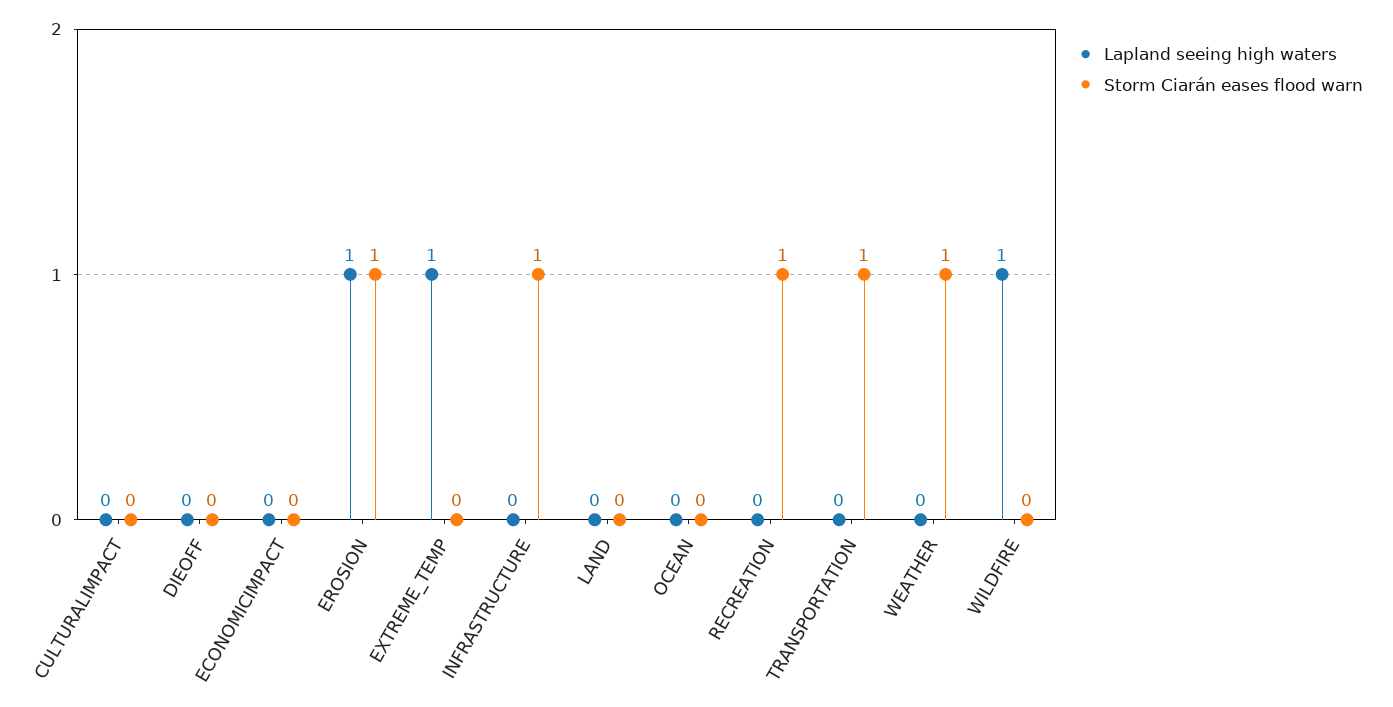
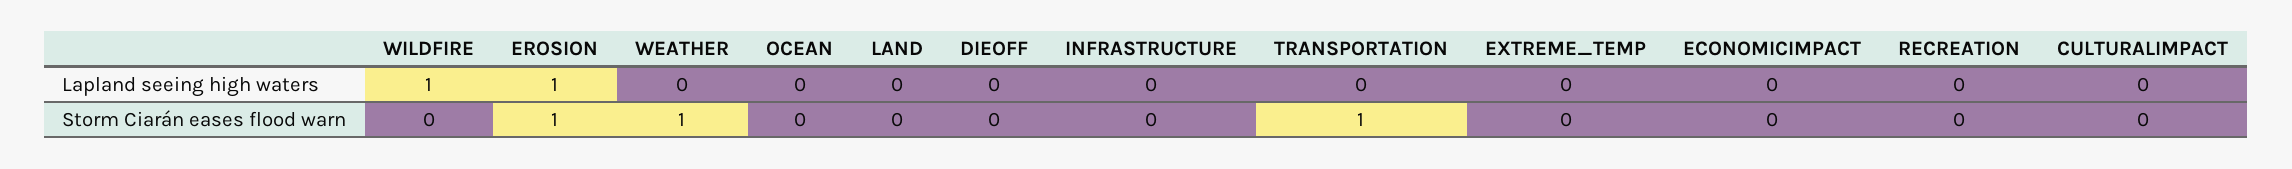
  {
    "Lapland seeing high waters": {
      "CULTURALIMPACT": 0,
      "DIEOFF": 0,
      "ECONOMICIMPACT": 0,
      "EROSION": 1,
-     "EXTREME_TEMP": 1,
+     "EXTREME_TEMP": 0,
      "INFRASTRUCTURE": 0,
      "LAND": 0,
      "OCEAN": 0,
      "RECREATION": 0,
      "TRANSPORTATION": 0,
      "WEATHER": 0,
      "WILDFIRE": 1
    },
    "Storm Ciarán eases flood warn": {
      "CULTURALIMPACT": 0,
      "DIEOFF": 0,
      "ECONOMICIMPACT": 0,
      "EROSION": 1,
      "EXTREME_TEMP": 0,
-     "INFRASTRUCTURE": 1,
+     "INFRASTRUCTURE": 0,
      "LAND": 0,
      "OCEAN": 0,
-     "RECREATION": 1,
+     "RECREATION": 0,
      "TRANSPORTATION": 1,
      "WEATHER": 1,
      "WILDFIRE": 0
    }
  }

